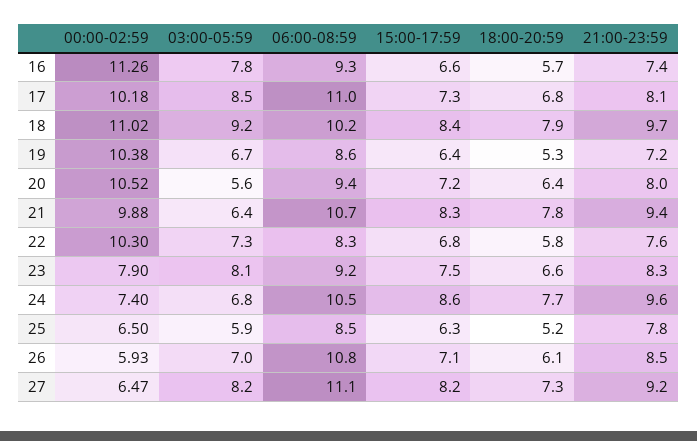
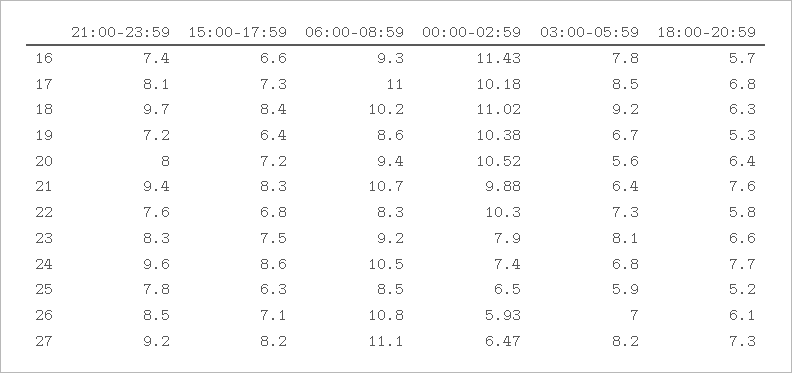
  {
    "00:00-02:59": {
-     "16": 11.26,
+     "16": 11.43,
      "17": 10.18,
      "18": 11.02,
      "19": 10.38,
      "20": 10.52,
      "21": 9.88,
      "22": 10.3,
      "23": 7.9,
      "24": 7.4,
      "25": 6.5,
      "26": 5.93,
      "27": 6.47
    },
    "03:00-05:59": {
      "16": 7.8,
      "17": 8.5,
      "18": 9.2,
      "19": 6.7,
      "20": 5.6,
      "21": 6.4,
      "22": 7.3,
      "23": 8.1,
      "24": 6.8,
      "25": 5.9,
      "26": 7,
      "27": 8.2
    },
    "06:00-08:59": {
      "16": 9.3,
      "17": 11,
      "18": 10.2,
      "19": 8.6,
      "20": 9.4,
      "21": 10.7,
      "22": 8.3,
      "23": 9.2,
      "24": 10.5,
      "25": 8.5,
      "26": 10.8,
      "27": 11.1
    },
    "15:00-17:59": {
      "16": 6.6,
      "17": 7.3,
      "18": 8.4,
      "19": 6.4,
      "20": 7.2,
      "21": 8.3,
      "22": 6.8,
      "23": 7.5,
      "24": 8.6,
      "25": 6.3,
      "26": 7.1,
      "27": 8.2
    },
    "18:00-20:59": {
      "16": 5.7,
      "17": 6.8,
-     "18": 7.9,
+     "18": 6.3,
      "19": 5.3,
      "20": 6.4,
-     "21": 7.8,
+     "21": 7.6,
      "22": 5.8,
      "23": 6.6,
      "24": 7.7,
      "25": 5.2,
      "26": 6.1,
      "27": 7.3
    },
    "21:00-23:59": {
      "16": 7.4,
      "17": 8.1,
      "18": 9.7,
      "19": 7.2,
      "20": 8,
      "21": 9.4,
      "22": 7.6,
      "23": 8.3,
      "24": 9.6,
      "25": 7.8,
      "26": 8.5,
      "27": 9.2
    }
  }

